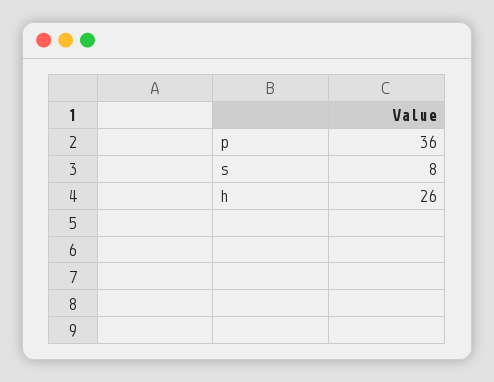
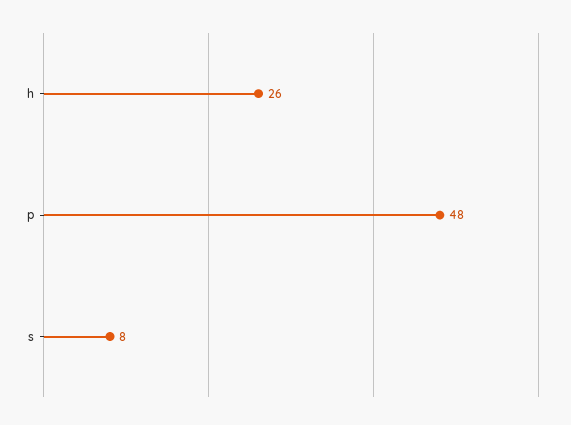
  {
-   "p": 36,
+   "p": 48,
    "s": 8,
    "h": 26
  }

